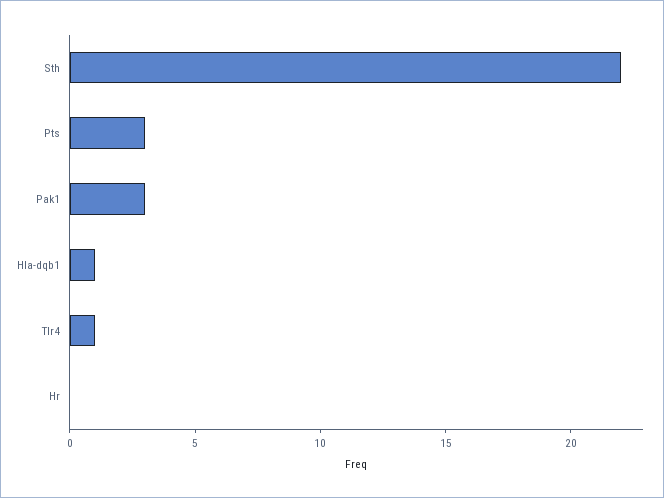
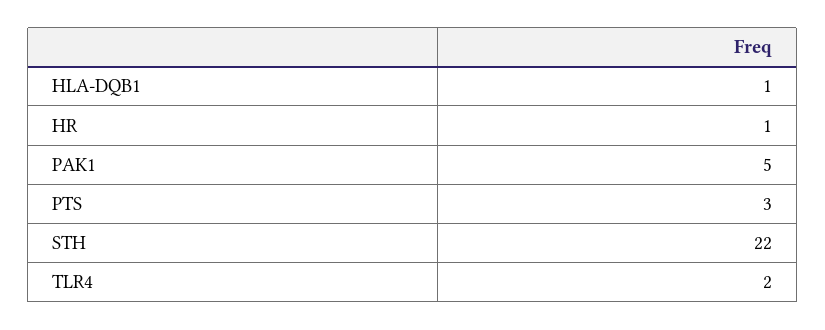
  {
    "Sth": 22,
    "Pts": 3,
-   "Pak1": 3,
+   "Pak1": 5,
    "Hla-dqb1": 1,
-   "Tlr4": 1,
+   "Tlr4": 2,
-   "Hr": 0
+   "Hr": 1
  }

